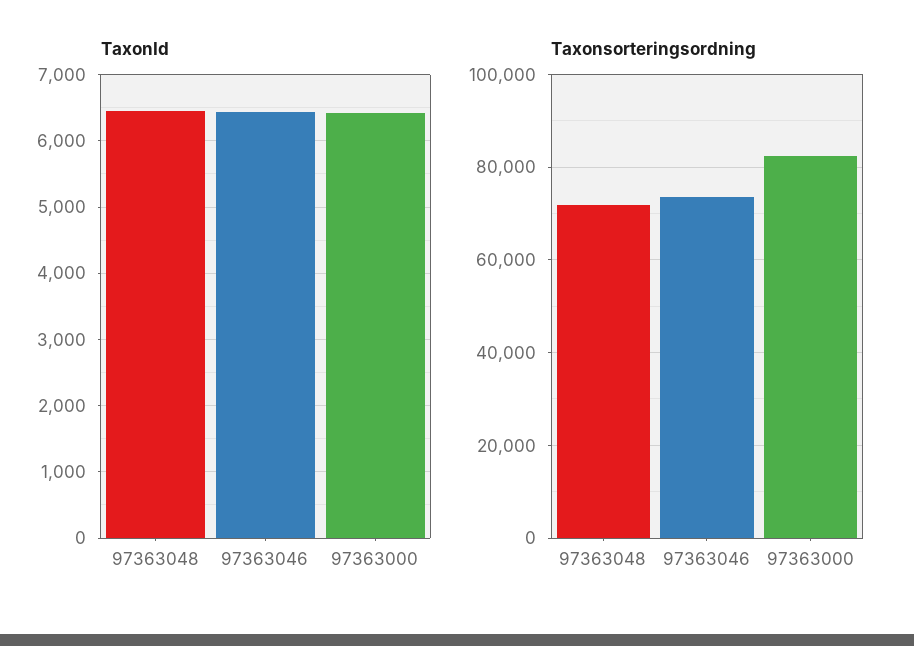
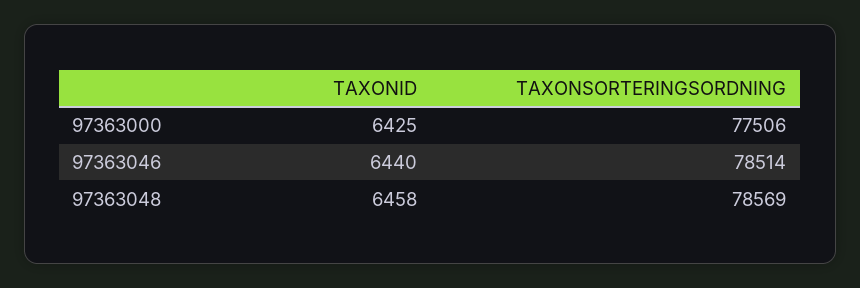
  {
    "TaxonId": {
      "97363048": 6458,
      "97363046": 6440,
      "97363000": 6425
    },
    "Taxonsorteringsordning": {
-     "97363048": 72000,
+     "97363048": 78569,
-     "97363046": 74000,
+     "97363046": 78514,
-     "97363000": 82000
+     "97363000": 77506
    }
  }

